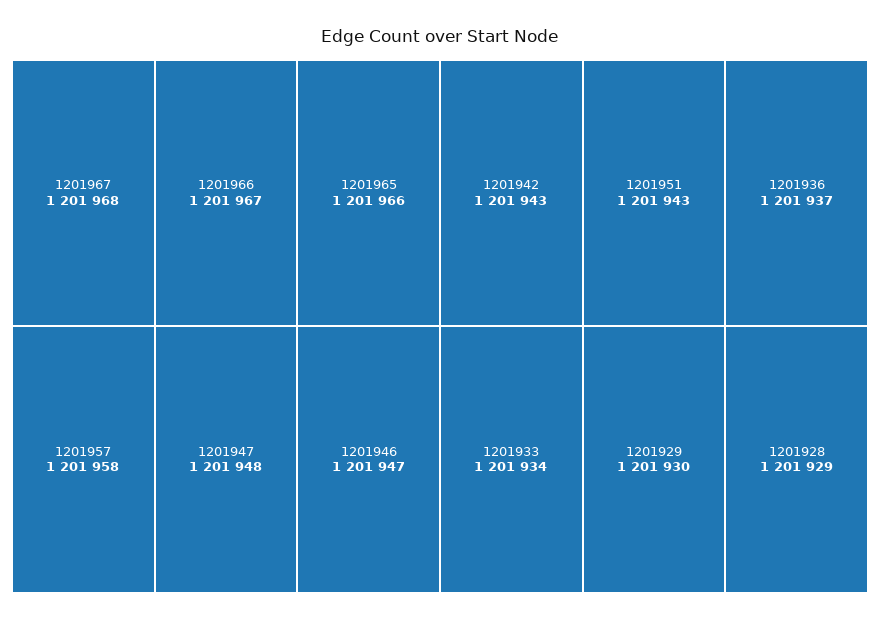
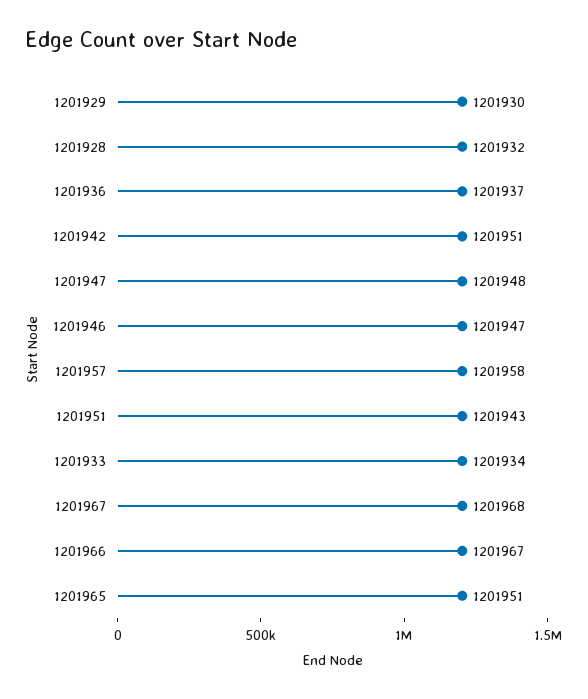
  {
    "1201967": 1201968,
    "1201966": 1201967,
-   "1201965": 1201966,
+   "1201965": 1201951,
    "1201957": 1201958,
    "1201947": 1201948,
    "1201946": 1201947,
-   "1201942": 1201943,
+   "1201942": 1201951,
    "1201951": 1201943,
    "1201936": 1201937,
    "1201933": 1201934,
    "1201929": 1201930,
-   "1201928": 1201929
+   "1201928": 1201932
  }

